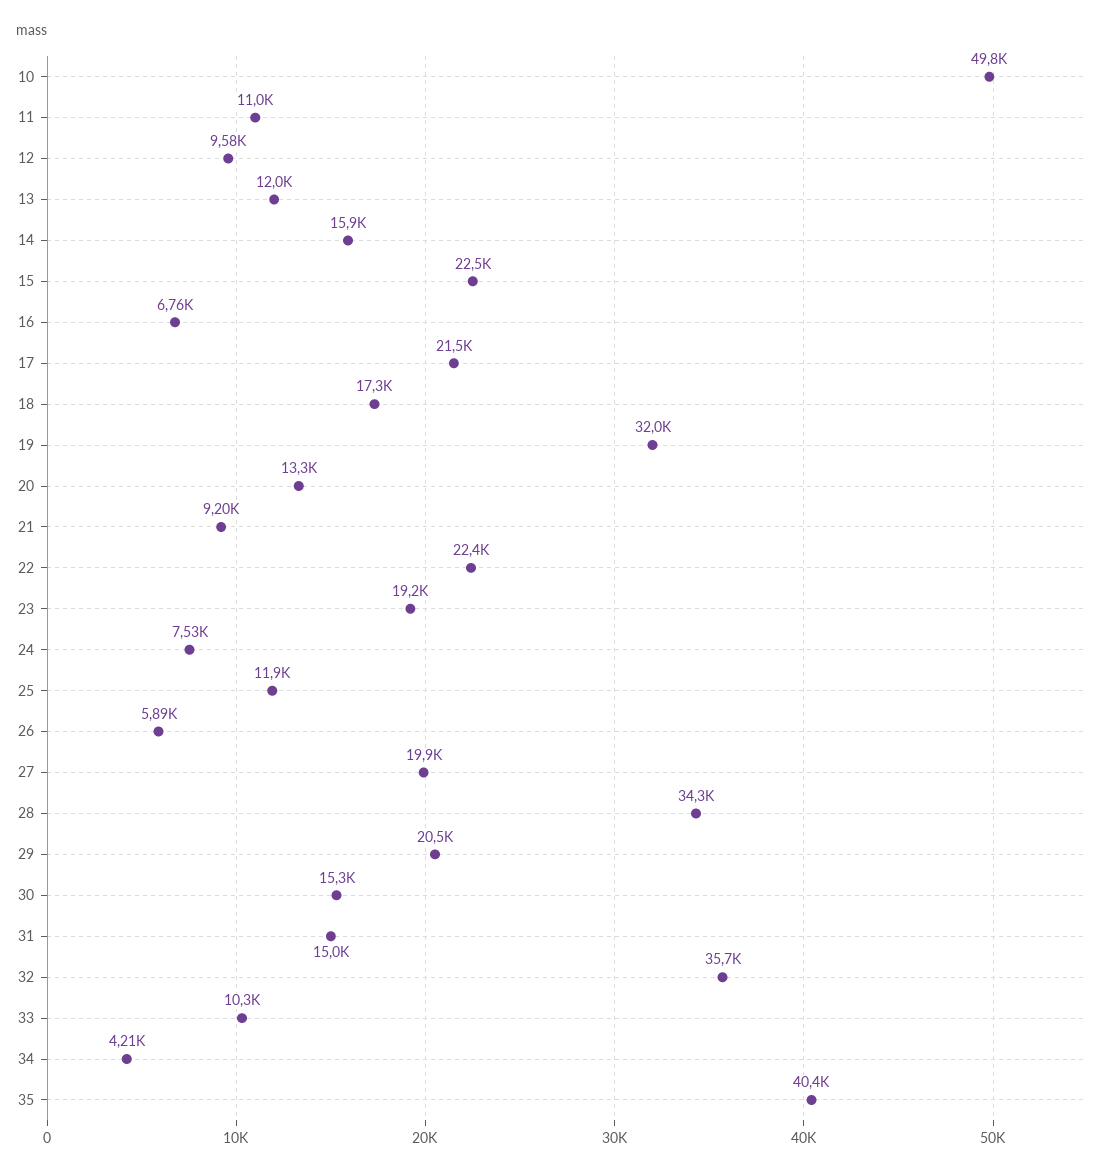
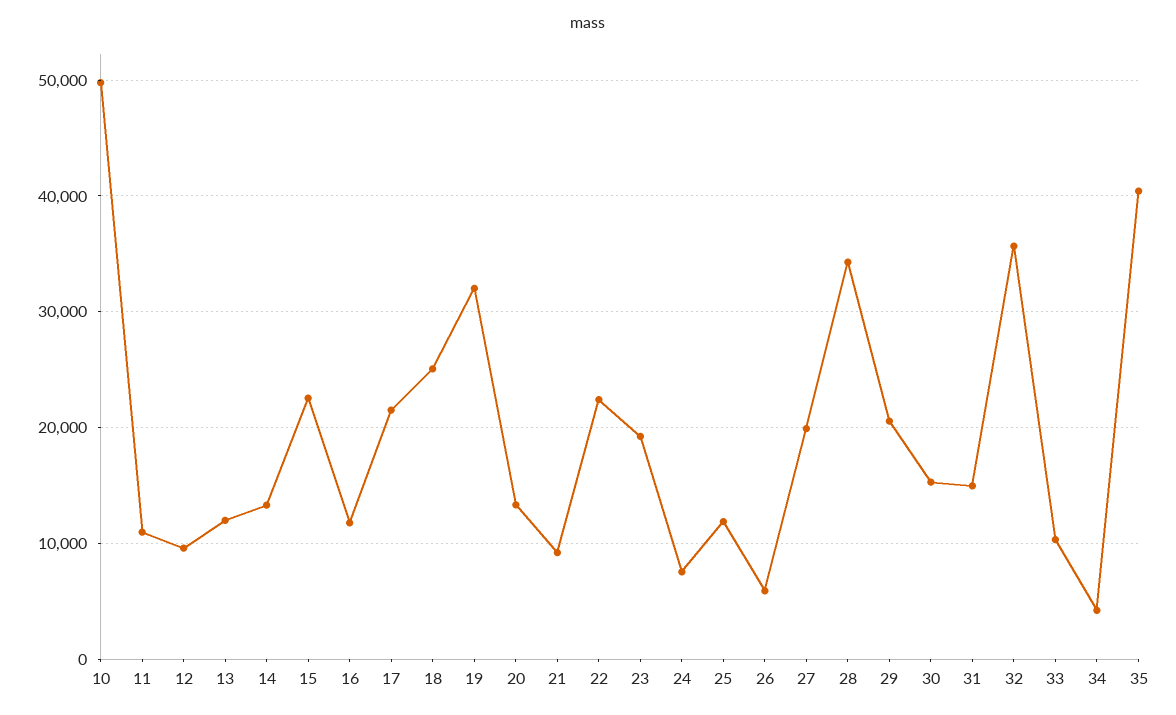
  {
    "10": 49800,
    "11": 11000,
    "12": 9580,
    "13": 12000,
-   "14": 15900,
+   "14": 13000,
    "15": 22500,
-   "16": 6760,
+   "16": 12000,
    "17": 21500,
-   "18": 17300,
+   "18": 25000,
    "19": 32000,
    "20": 13300,
    "21": 9200,
    "22": 22400,
    "23": 19200,
    "24": 7530,
    "25": 11900,
    "26": 5890,
    "27": 19900,
    "28": 34300,
    "29": 20500,
    "30": 15300,
    "31": 15000,
    "32": 35700,
    "33": 10300,
    "34": 4210,
    "35": 40400
  }

